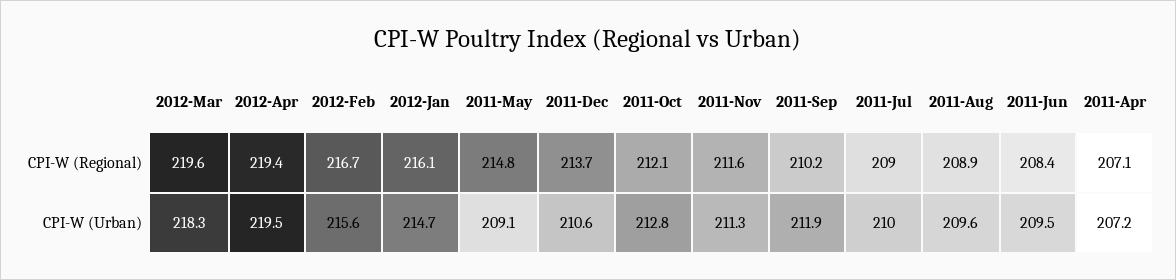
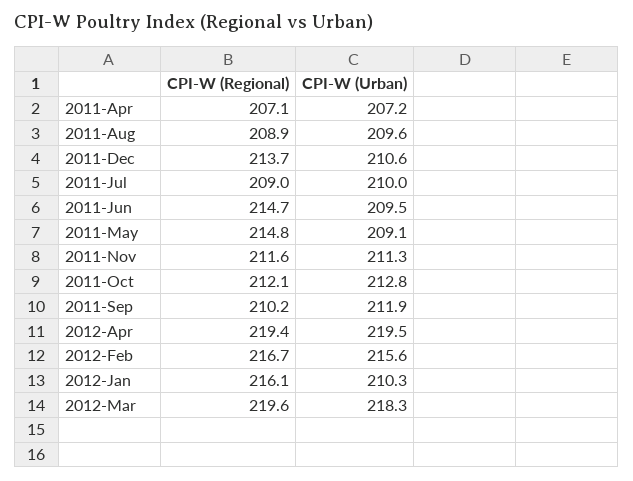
  {
    "2012-Mar": {
      "CPI-W (Regional)": 219.6,
      "CPI-W (Urban)": 218.3
    },
    "2012-Apr": {
      "CPI-W (Regional)": 219.4,
      "CPI-W (Urban)": 219.5
    },
    "2012-Feb": {
      "CPI-W (Regional)": 216.7,
      "CPI-W (Urban)": 215.6
    },
    "2012-Jan": {
      "CPI-W (Regional)": 216.1,
-     "CPI-W (Urban)": 214.7
+     "CPI-W (Urban)": 210.3
    },
    "2011-May": {
      "CPI-W (Regional)": 214.8,
      "CPI-W (Urban)": 209.1
    },
    "2011-Dec": {
      "CPI-W (Regional)": 213.7,
      "CPI-W (Urban)": 210.6
    },
    "2011-Oct": {
      "CPI-W (Regional)": 212.1,
      "CPI-W (Urban)": 212.8
    },
    "2011-Nov": {
      "CPI-W (Regional)": 211.6,
      "CPI-W (Urban)": 211.3
    },
    "2011-Sep": {
      "CPI-W (Regional)": 210.2,
      "CPI-W (Urban)": 211.9
    },
    "2011-Jul": {
      "CPI-W (Regional)": 209,
      "CPI-W (Urban)": 210
    },
    "2011-Aug": {
      "CPI-W (Regional)": 208.9,
      "CPI-W (Urban)": 209.6
    },
    "2011-Jun": {
-     "CPI-W (Regional)": 208.4,
+     "CPI-W (Regional)": 214.7,
      "CPI-W (Urban)": 209.5
    },
    "2011-Apr": {
      "CPI-W (Regional)": 207.1,
      "CPI-W (Urban)": 207.2
    }
  }

